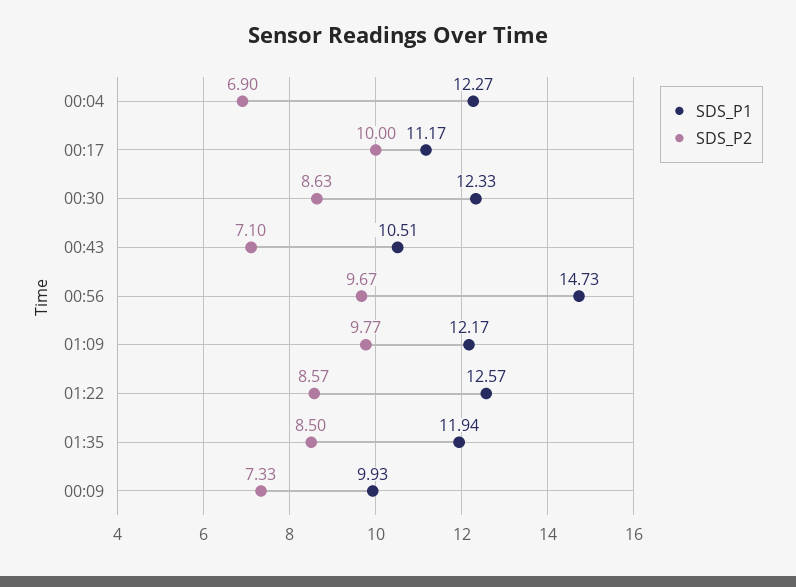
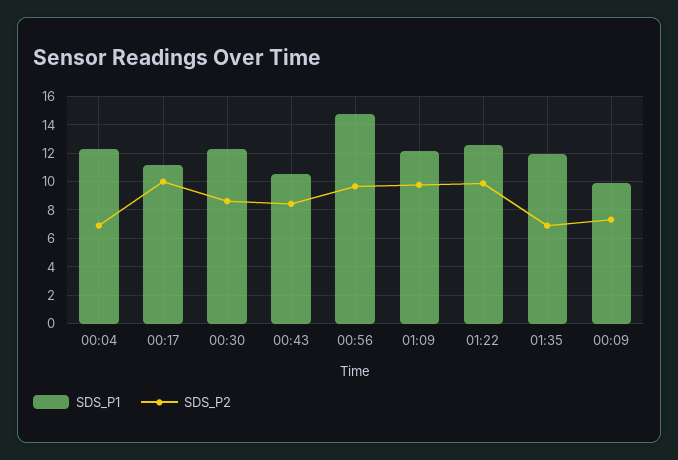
  {
    "SDS_P1": {
      "00:04": 12.27,
      "00:17": 11.17,
      "00:30": 12.33,
      "00:43": 10.51,
      "00:56": 14.73,
      "01:09": 12.17,
      "01:22": 12.57,
      "01:35": 11.94,
      "00:09": 9.93
    },
    "SDS_P2": {
      "00:04": 6.9,
      "00:17": 10,
      "00:30": 8.63,
-     "00:43": 7.1,
+     "00:43": 8.5,
      "00:56": 9.67,
      "01:09": 9.77,
-     "01:22": 8.57,
+     "01:22": 10,
-     "01:35": 8.5,
+     "01:35": 7,
      "00:09": 7.33
    }
  }

